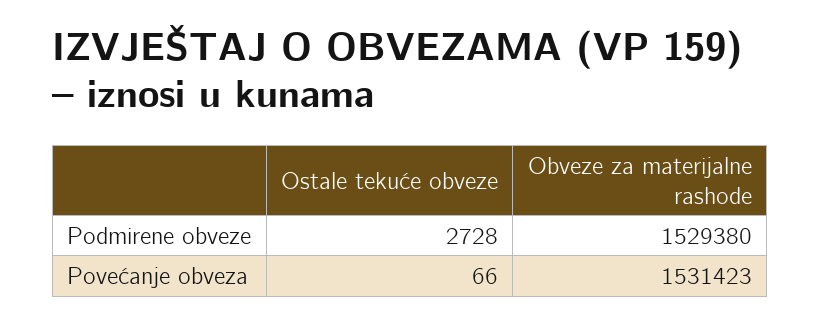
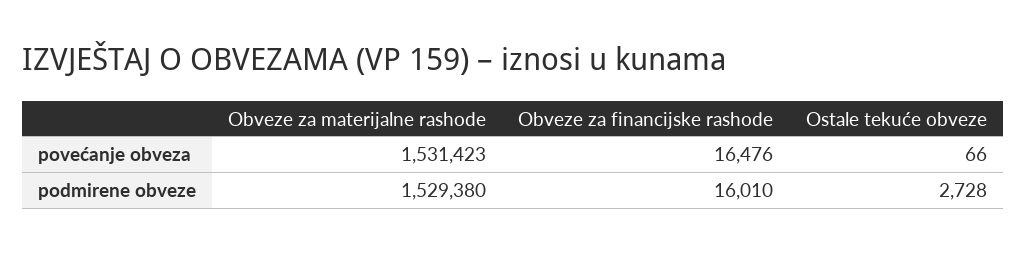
  {
    "Ostale tekuće obveze": {
      "Podmirene obveze": 2728,
      "Povećanje obveza": 66
    },
    "Obveze za materijalne rashode": {
      "Podmirene obveze": 1529380,
      "Povećanje obveza": 1531423
-   }
+   },
+   "Obveze za financijske rashode": {
+     "Povećanje obveza": 16476,
+     "Podmirene obveze": 16010
+   }
  }

